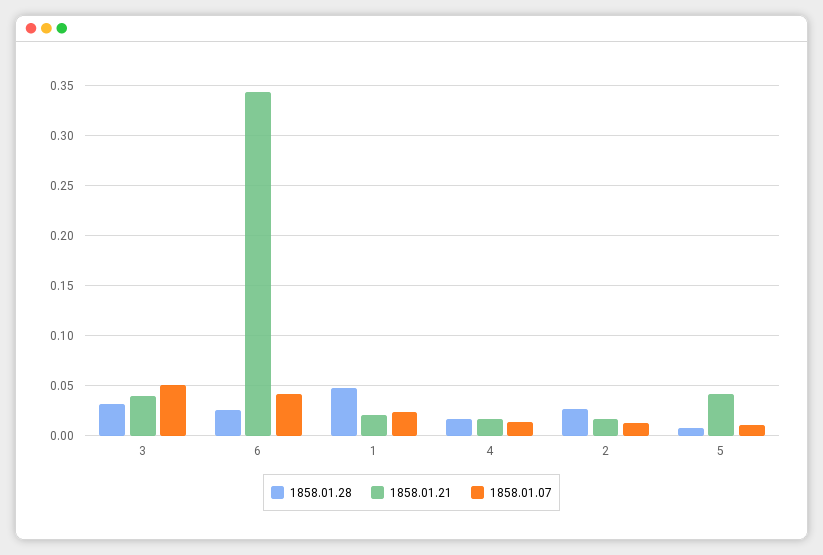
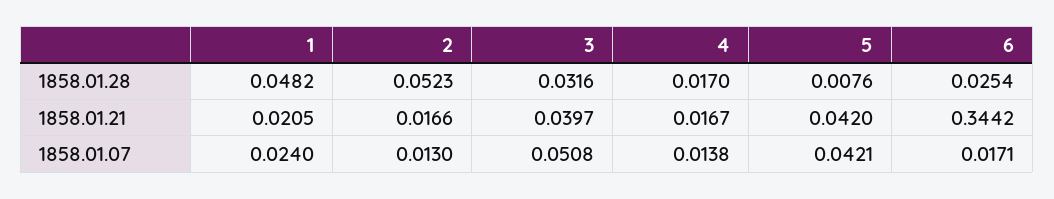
  {
    "1858.01.28": {
      "3": 0.0316,
      "6": 0.0254,
      "1": 0.0482,
      "4": 0.017,
-     "2": 0.03,
+     "2": 0.0523,
      "5": 0.0076
    },
    "1858.01.21": {
      "3": 0.0397,
      "6": 0.3442,
      "1": 0.0205,
      "4": 0.0167,
      "2": 0.0166,
      "5": 0.042
    },
    "1858.01.07": {
      "3": 0.0508,
-     "6": 0.04,
+     "6": 0.0171,
      "1": 0.024,
      "4": 0.0138,
      "2": 0.013,
-     "5": 0.01
+     "5": 0.0421
    }
  }

